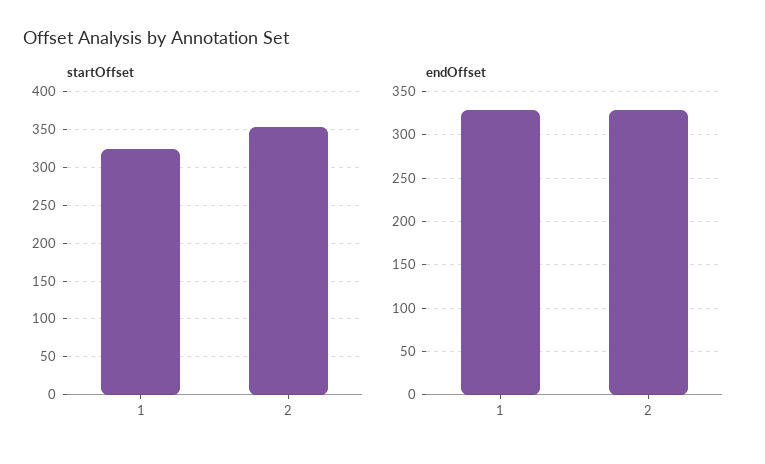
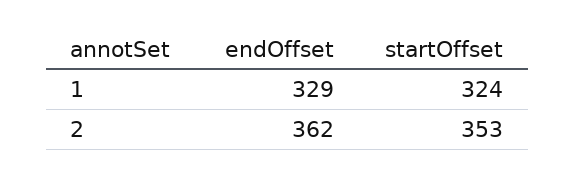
  {
    "startOffset": {
      "1": 324,
      "2": 353
    },
    "endOffset": {
      "1": 329,
-     "2": 330
+     "2": 362
    }
  }

